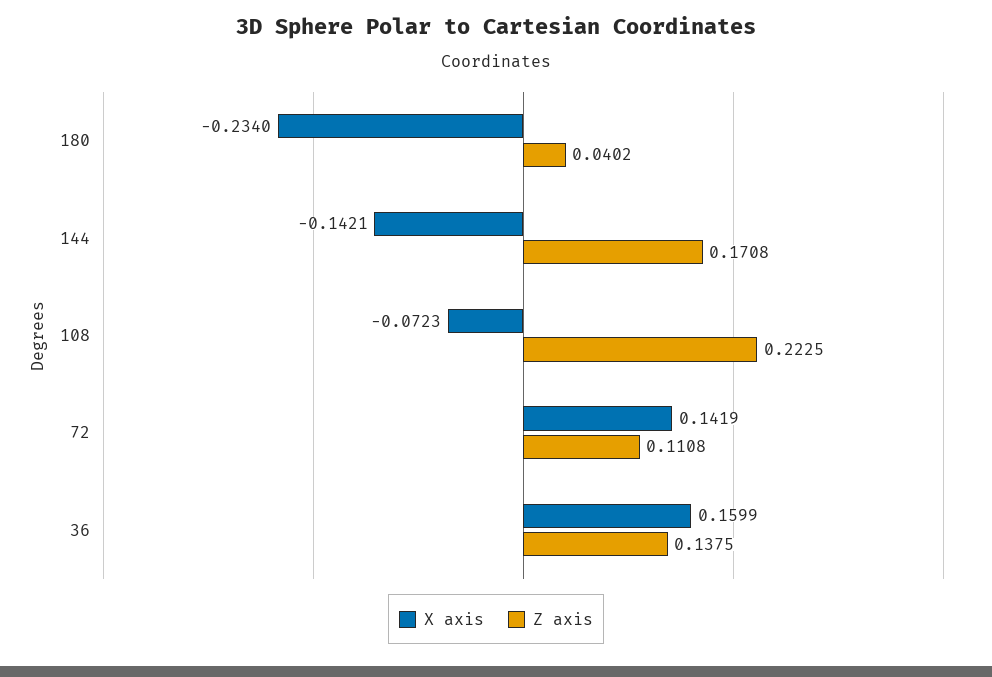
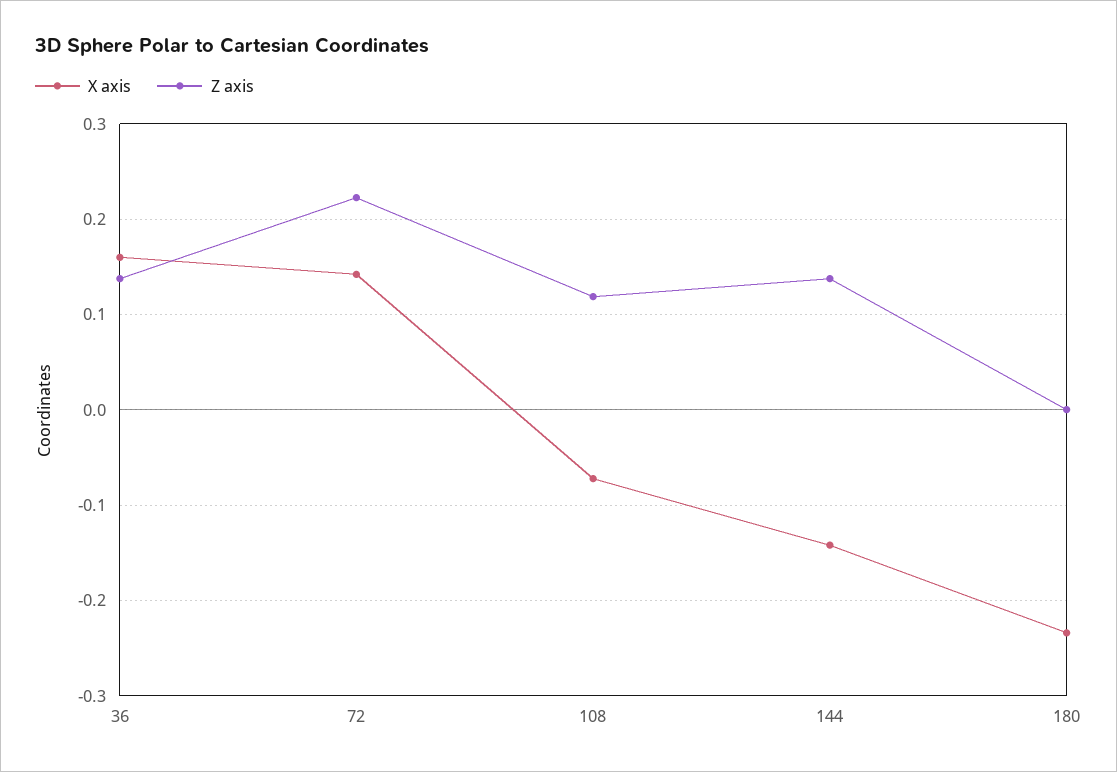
  {
    "X axis": {
      "180": -0.234,
      "144": -0.1421,
      "108": -0.0723,
      "72": 0.1419,
      "36": 0.1599
    },
    "Z axis": {
-     "180": 0.0402,
+     "180": 0,
-     "144": 0.1708,
+     "144": 0.14,
-     "108": 0.2225,
+     "108": 0.12,
-     "72": 0.1108,
+     "72": 0.22,
      "36": 0.1375
    }
  }

